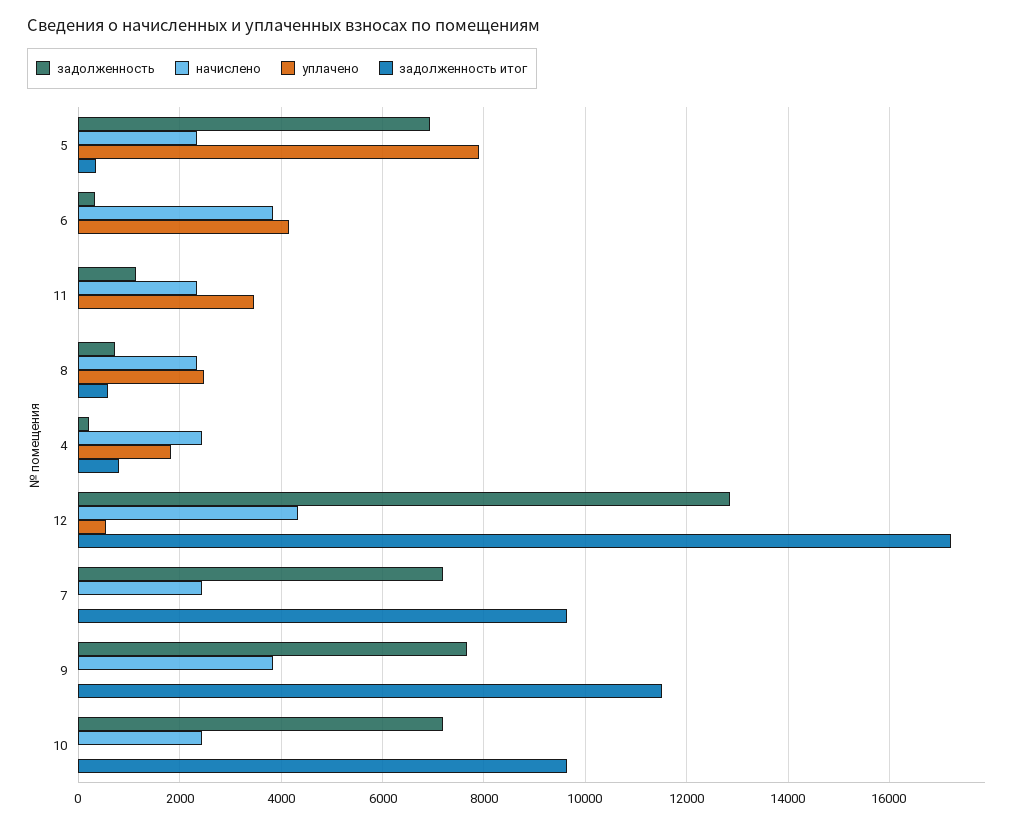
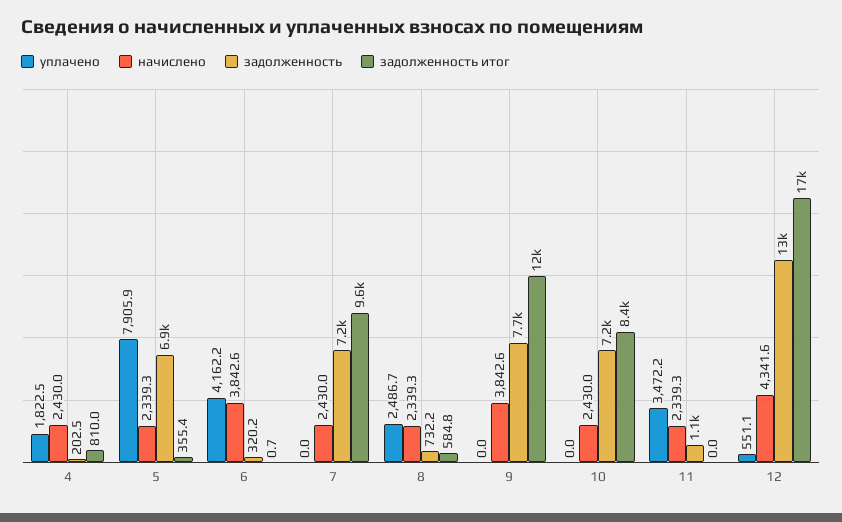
  {
    "задолженность": {
      "5": 6900,
      "6": 320.2,
      "11": 1100,
      "8": 732.2,
      "4": 202.5,
      "12": 13000,
      "7": 7200,
      "9": 7700,
      "10": 7200
    },
    "начислено": {
      "5": 2339.3,
      "6": 3842.6,
      "11": 2339.3,
      "8": 2339.3,
      "4": 2430,
      "12": 4341.6,
      "7": 2430,
      "9": 3842.6,
      "10": 2430
    },
    "уплачено": {
      "5": 7905.9,
      "6": 4162.2,
      "11": 3472.2,
      "8": 2486.7,
      "4": 1822.5,
      "12": 551.1,
      "7": 0,
      "9": 0,
      "10": 0
    },
    "задолженность итог": {
      "5": 355.4,
      "6": 0.7,
      "11": 0,
      "8": 584.8,
      "4": 810,
      "12": 17000,
      "7": 9600,
      "9": 12000,
-     "10": 9600
+     "10": 8400
    }
  }

